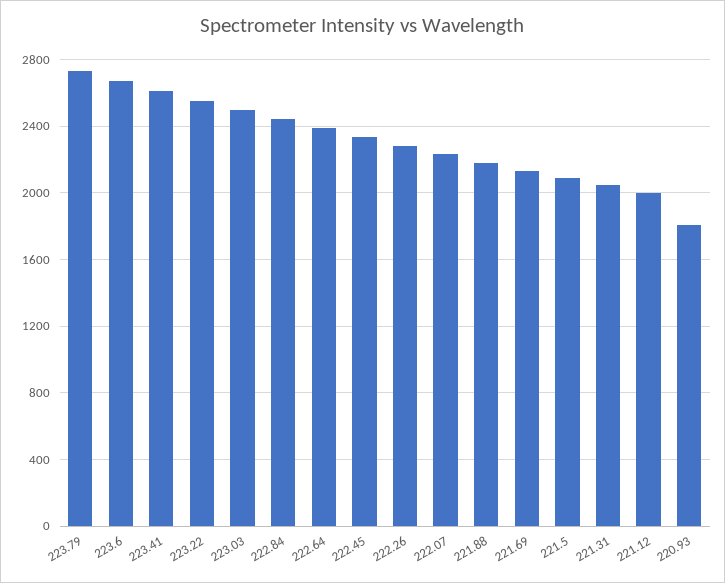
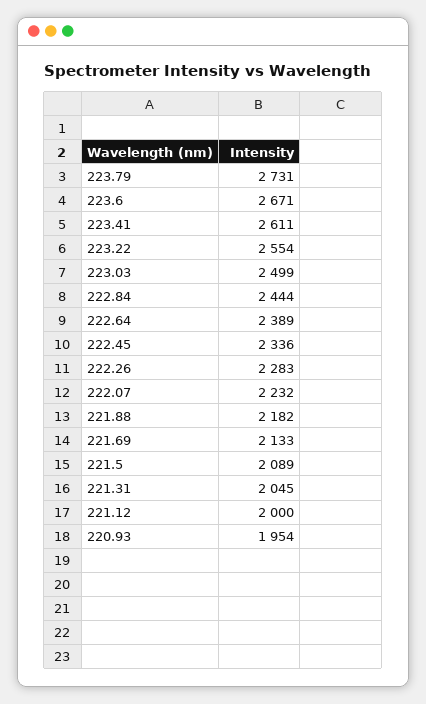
  {
    "223.79": 2731,
    "223.6": 2671,
    "223.41": 2611,
    "223.22": 2554,
    "223.03": 2499,
    "222.84": 2444,
    "222.64": 2389,
    "222.45": 2336,
    "222.26": 2283,
    "222.07": 2232,
    "221.88": 2182,
    "221.69": 2133,
    "221.5": 2089,
    "221.31": 2045,
    "221.12": 2000,
-   "220.93": 1800
+   "220.93": 1954
  }

